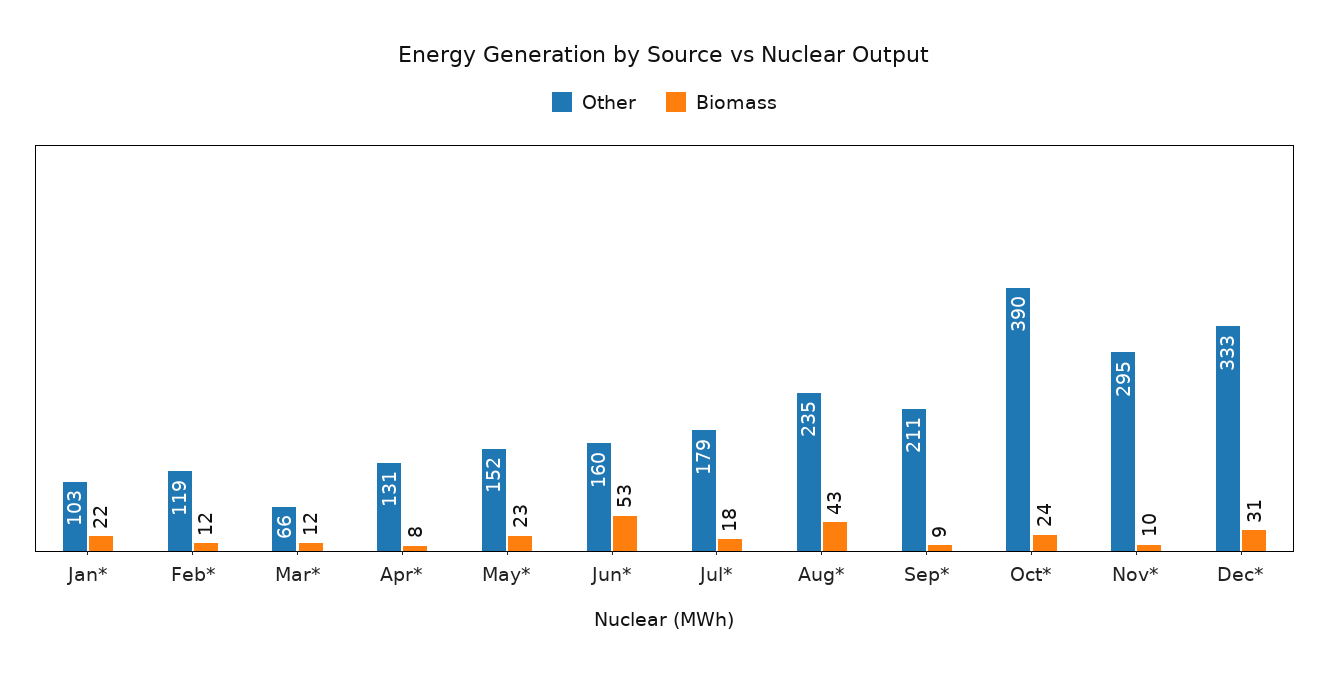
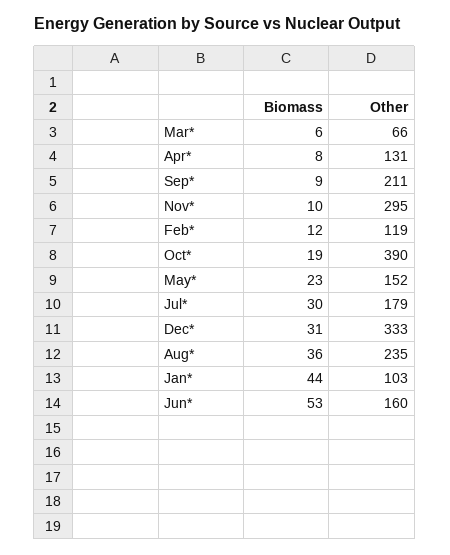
  {
    "Other": {
      "Jan*": 103,
      "Feb*": 119,
      "Mar*": 66,
      "Apr*": 131,
      "May*": 152,
      "Jun*": 160,
      "Jul*": 179,
      "Aug*": 235,
      "Sep*": 211,
      "Oct*": 390,
      "Nov*": 295,
      "Dec*": 333
    },
    "Biomass": {
-     "Jan*": 22,
+     "Jan*": 44,
      "Feb*": 12,
-     "Mar*": 12,
+     "Mar*": 6,
      "Apr*": 8,
      "May*": 23,
      "Jun*": 53,
-     "Jul*": 18,
+     "Jul*": 30,
-     "Aug*": 43,
+     "Aug*": 36,
      "Sep*": 9,
-     "Oct*": 24,
+     "Oct*": 19,
      "Nov*": 10,
      "Dec*": 31
    }
  }

